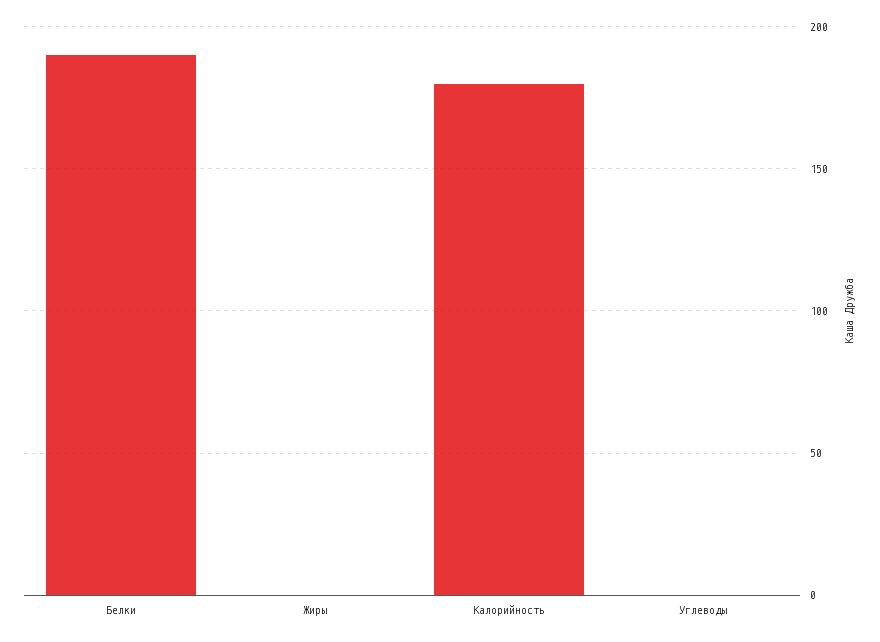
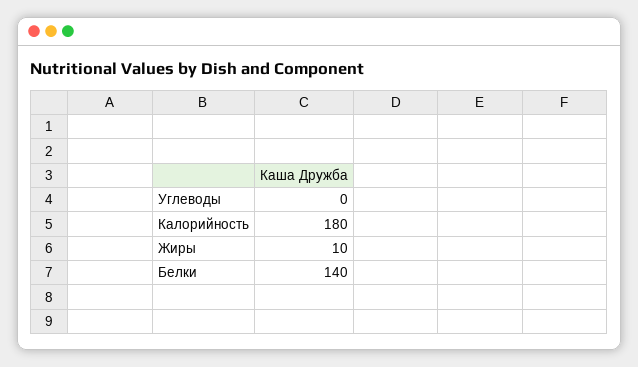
  {
-   "Белки": 190,
+   "Белки": 140,
-   "Жиры": 0,
+   "Жиры": 10,
    "Калорийность": 180,
    "Углеводы": 0
  }

